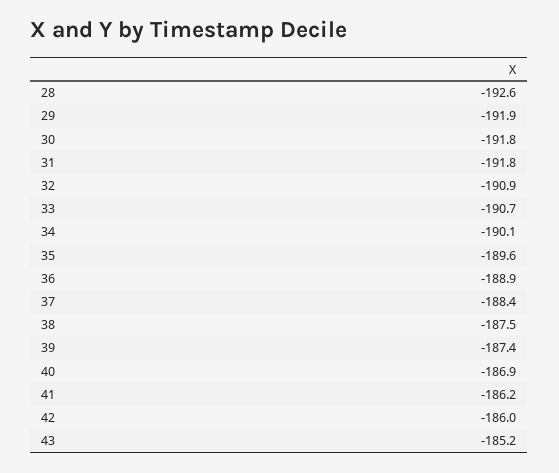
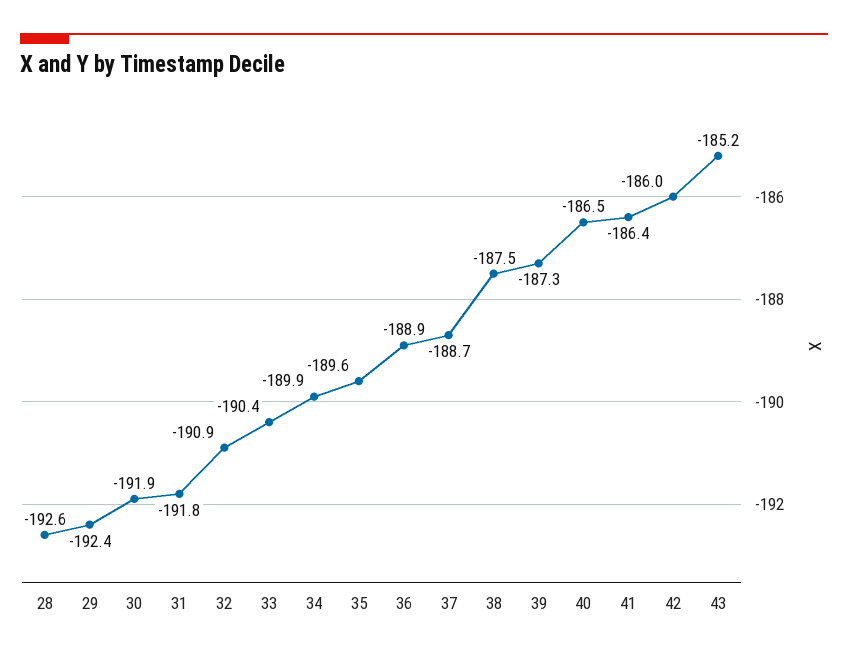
  {
    "28": -192.6,
-   "29": -191.9,
+   "29": -192.4,
-   "30": -191.8,
+   "30": -191.9,
    "31": -191.8,
    "32": -190.9,
-   "33": -190.7,
+   "33": -190.4,
-   "34": -190.1,
+   "34": -189.9,
    "35": -189.6,
    "36": -188.9,
-   "37": -188.4,
+   "37": -188.7,
    "38": -187.5,
-   "39": -187.4,
+   "39": -187.3,
-   "40": -186.9,
+   "40": -186.5,
-   "41": -186.2,
+   "41": -186.4,
    "42": -186,
    "43": -185.2
  }

